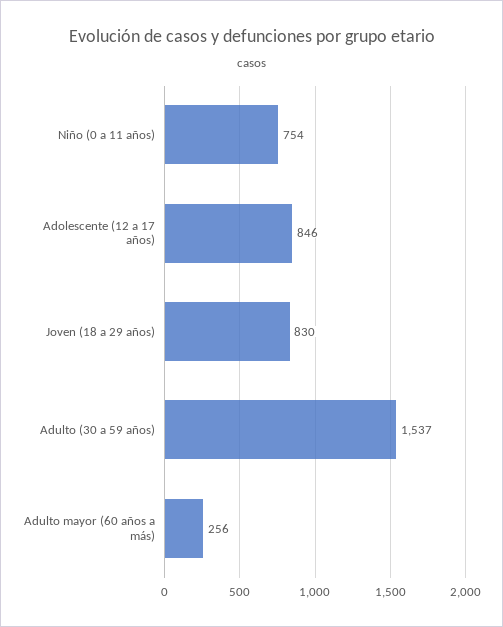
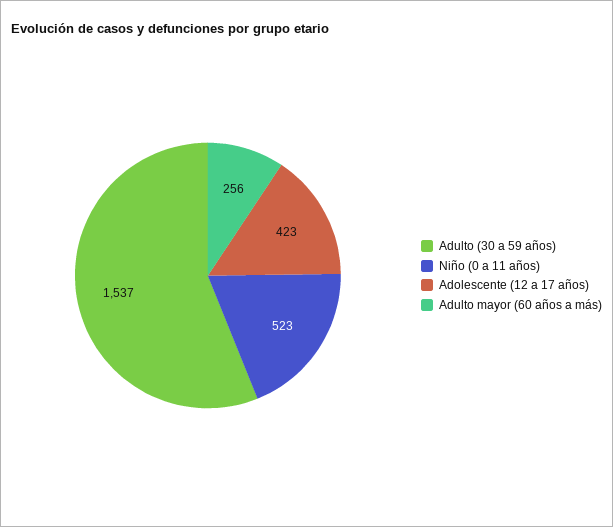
  {
-   "Niño (0 a 11 años)": 754,
+   "Niño (0 a 11 años)": 523,
-   "Adolescente (12 a 17 años)": 846,
+   "Adolescente (12 a 17 años)": 423,
-   "Joven (18 a 29 años)": 830,
    "Adulto (30 a 59 años)": 1537,
    "Adulto mayor (60 años a más)": 256
  }

